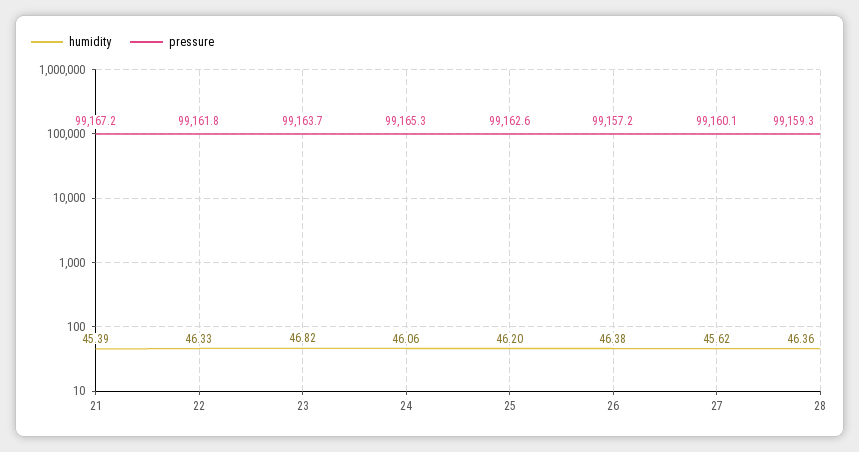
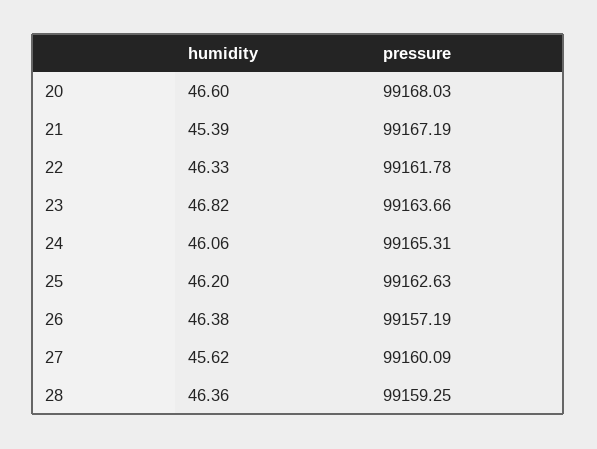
  {
    "humidity": {
      "21": 45.39,
      "22": 46.33,
      "23": 46.82,
      "24": 46.06,
      "25": 46.2,
      "26": 46.38,
      "27": 45.62,
-     "28": 46.36
+     "28": 46.36,
+     "20": 46.6
    },
    "pressure": {
      "21": 99167.19,
      "22": 99161.78,
      "23": 99163.66,
      "24": 99165.31,
      "25": 99162.63,
      "26": 99157.19,
      "27": 99160.09,
-     "28": 99159.25
+     "28": 99159.25,
+     "20": 99168.03
    }
  }

